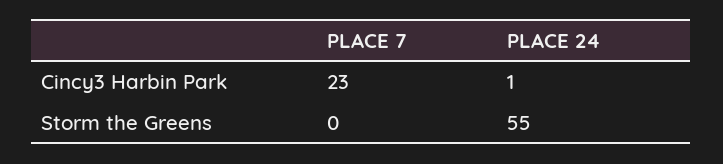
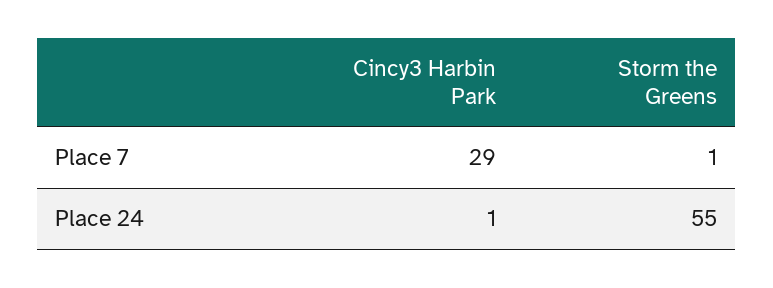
  {
    "PLACE 7": {
-     "Cincy3 Harbin Park": 23,
+     "Cincy3 Harbin Park": 29,
-     "Storm the Greens": 0
+     "Storm the Greens": 1
    },
    "PLACE 24": {
      "Cincy3 Harbin Park": 1,
      "Storm the Greens": 55
    }
  }

